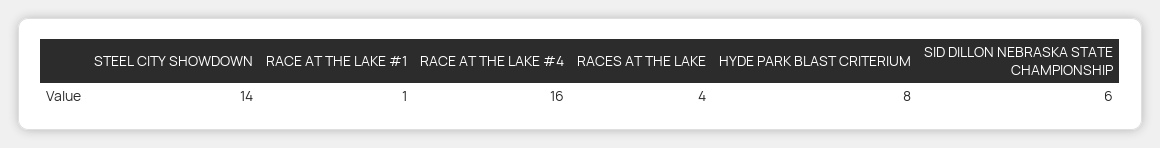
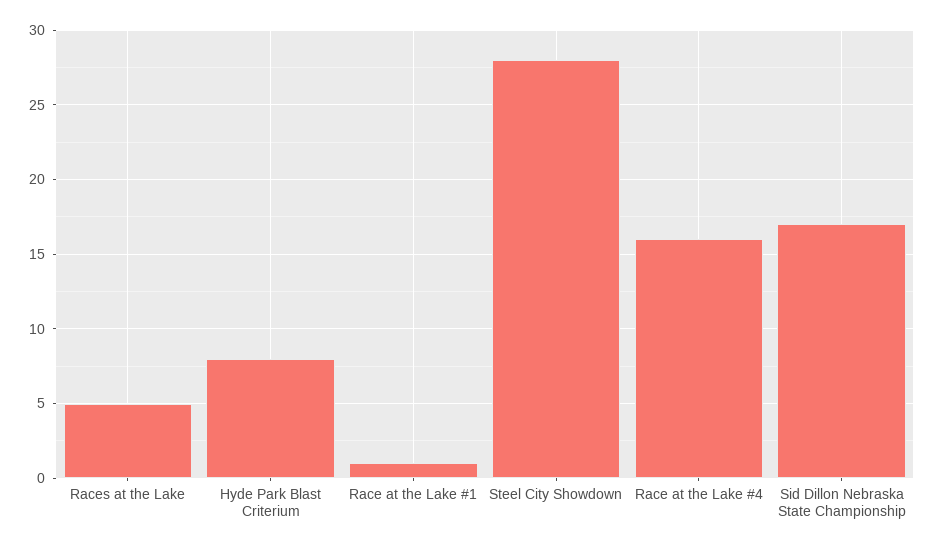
  {
-   "STEEL CITY SHOWDOWN": 14,
+   "STEEL CITY SHOWDOWN": 28,
    "RACE AT THE LAKE #1": 1,
    "RACE AT THE LAKE #4": 16,
-   "RACES AT THE LAKE": 4,
+   "RACES AT THE LAKE": 5,
    "HYDE PARK BLAST CRITERIUM": 8,
-   "SID DILLON NEBRASKA STATE CHAMPIONSHIP": 6
+   "SID DILLON NEBRASKA STATE CHAMPIONSHIP": 17
  }

